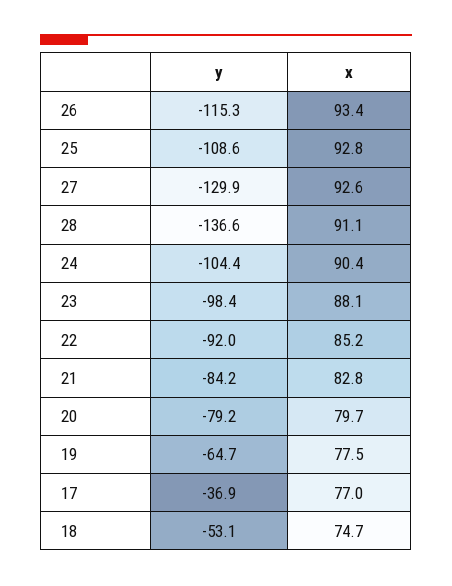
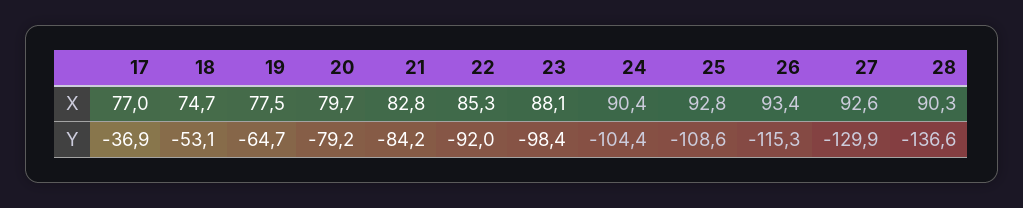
  {
    "y": {
      "26": -115.3,
      "25": -108.6,
      "27": -129.9,
      "28": -136.6,
      "24": -104.4,
      "23": -98.4,
      "22": -92,
      "21": -84.2,
      "20": -79.2,
      "19": -64.7,
      "17": -36.9,
      "18": -53.1
    },
    "x": {
      "26": 93.4,
      "25": 92.8,
      "27": 92.6,
-     "28": 91.1,
+     "28": 90.3,
      "24": 90.4,
      "23": 88.1,
-     "22": 85.2,
+     "22": 85.3,
      "21": 82.8,
      "20": 79.7,
      "19": 77.5,
      "17": 77,
      "18": 74.7
    }
  }

